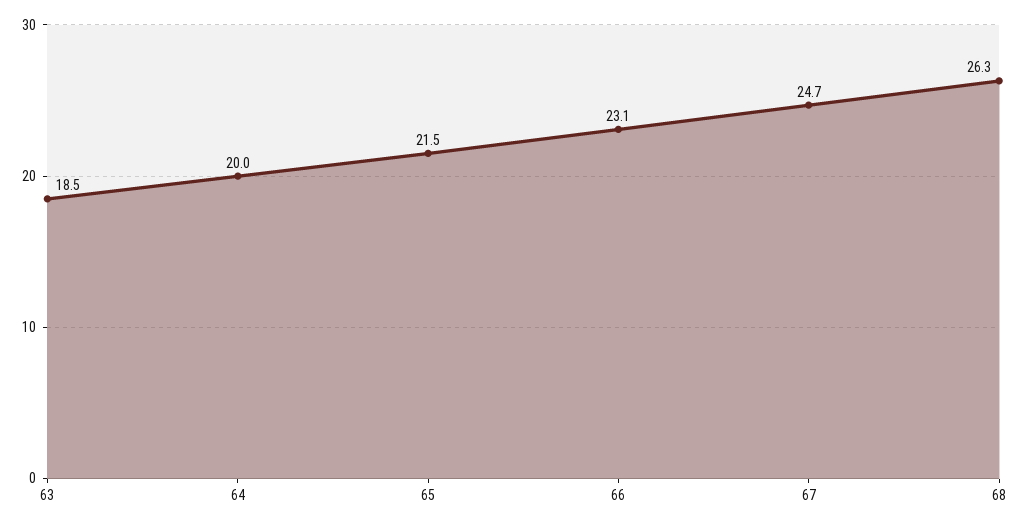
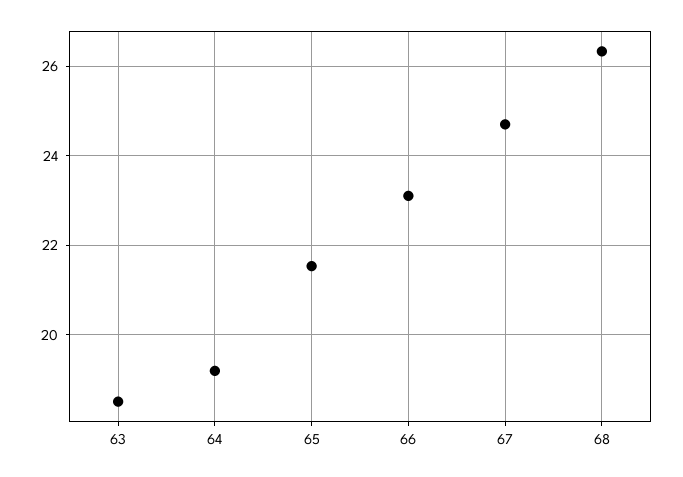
  {
    "63": 18.5,
-   "64": 20,
+   "64": 19.2,
    "65": 21.5,
    "66": 23.1,
    "67": 24.7,
    "68": 26.3
  }

